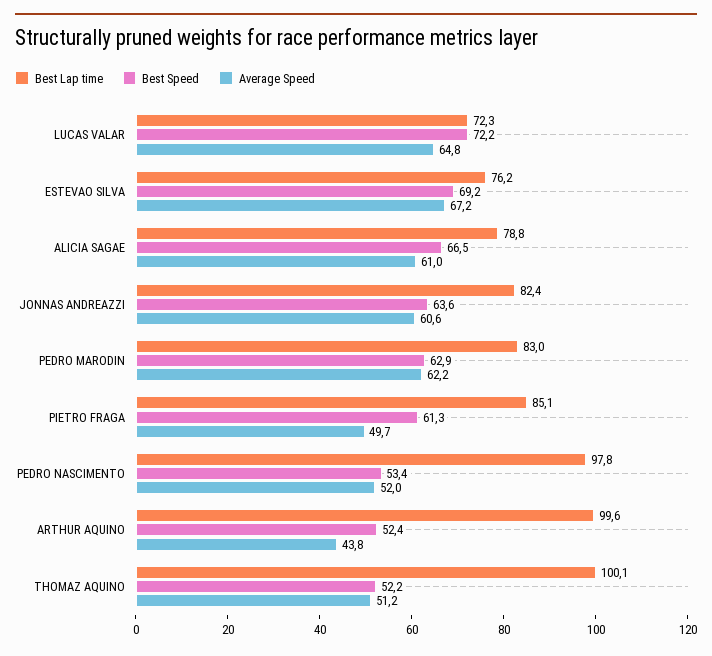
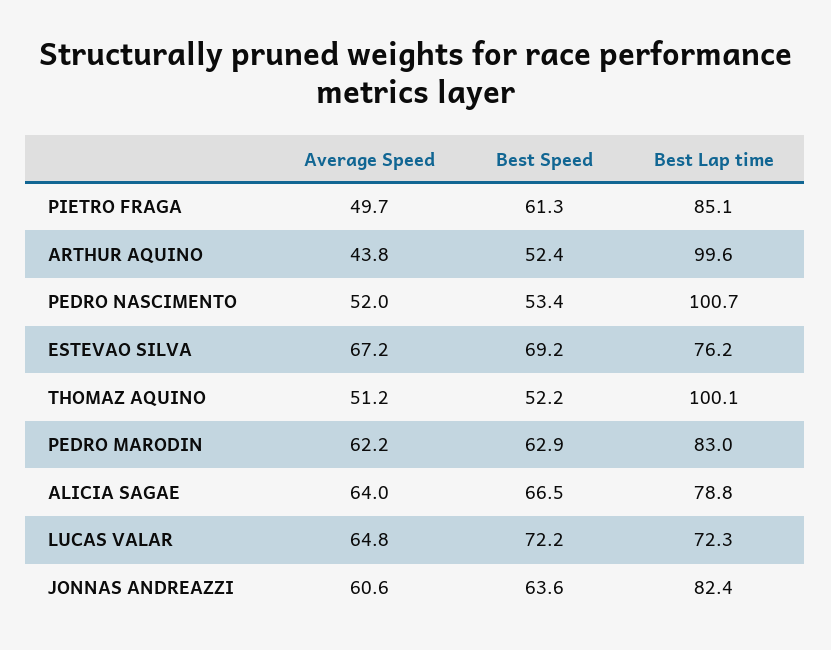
  {
    "Best Lap time": {
      "LUCAS VALAR": 72.3,
      "ESTEVAO SILVA": 76.2,
      "ALICIA SAGAE": 78.8,
      "JONNAS ANDREAZZI": 82.4,
      "PEDRO MARODIN": 83,
      "PIETRO FRAGA": 85.1,
-     "PEDRO NASCIMENTO": 97.8,
+     "PEDRO NASCIMENTO": 100.7,
      "ARTHUR AQUINO": 99.6,
      "THOMAZ AQUINO": 100.1
    },
    "Best Speed": {
      "LUCAS VALAR": 72.2,
      "ESTEVAO SILVA": 69.2,
      "ALICIA SAGAE": 66.5,
      "JONNAS ANDREAZZI": 63.6,
      "PEDRO MARODIN": 62.9,
      "PIETRO FRAGA": 61.3,
      "PEDRO NASCIMENTO": 53.4,
      "ARTHUR AQUINO": 52.4,
      "THOMAZ AQUINO": 52.2
    },
    "Average Speed": {
      "LUCAS VALAR": 64.8,
      "ESTEVAO SILVA": 67.2,
-     "ALICIA SAGAE": 61,
+     "ALICIA SAGAE": 64,
      "JONNAS ANDREAZZI": 60.6,
      "PEDRO MARODIN": 62.2,
      "PIETRO FRAGA": 49.7,
      "PEDRO NASCIMENTO": 52,
      "ARTHUR AQUINO": 43.8,
      "THOMAZ AQUINO": 51.2
    }
  }

